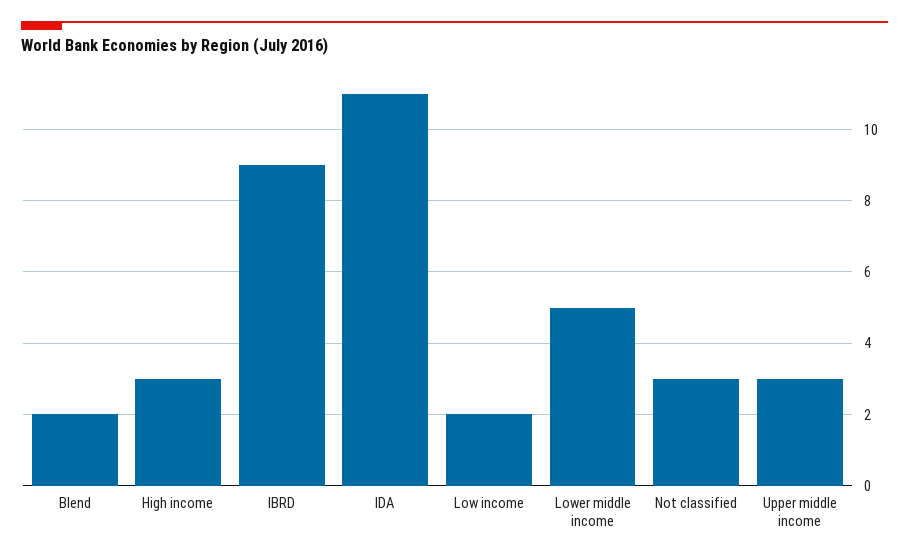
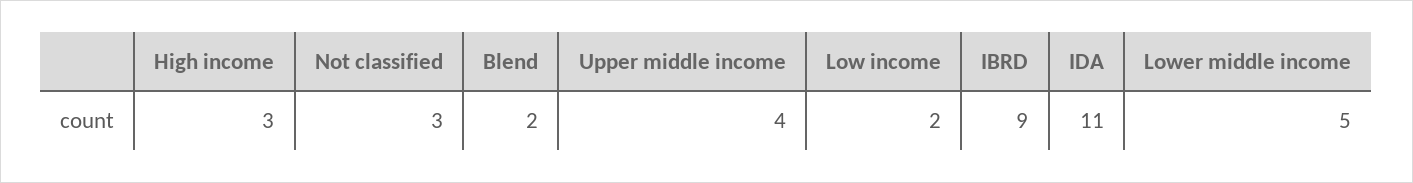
  {
    "Blend": 2,
    "High income": 3,
    "IBRD": 9,
    "IDA": 11,
    "Low income": 2,
    "Lower middle income": 5,
    "Not classified": 3,
-   "Upper middle income": 3
+   "Upper middle income": 4
  }

